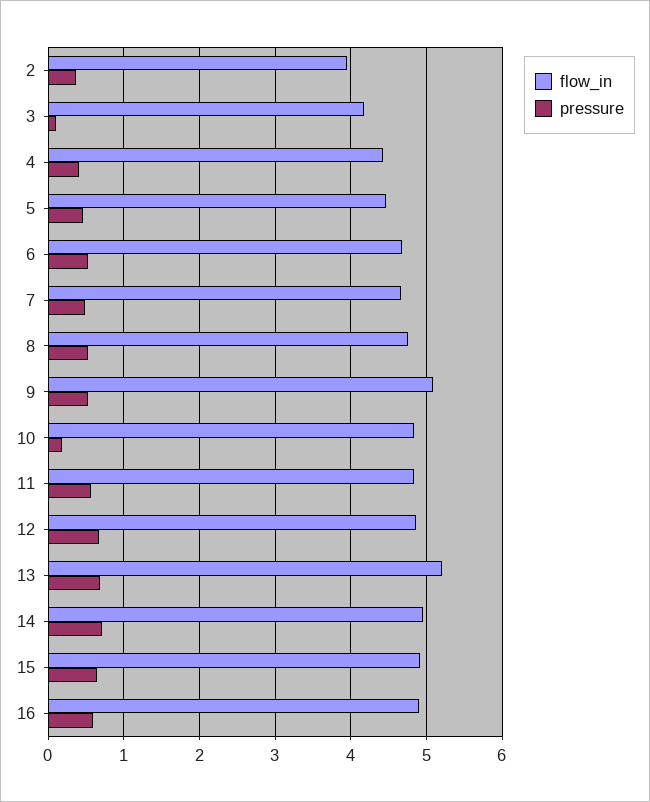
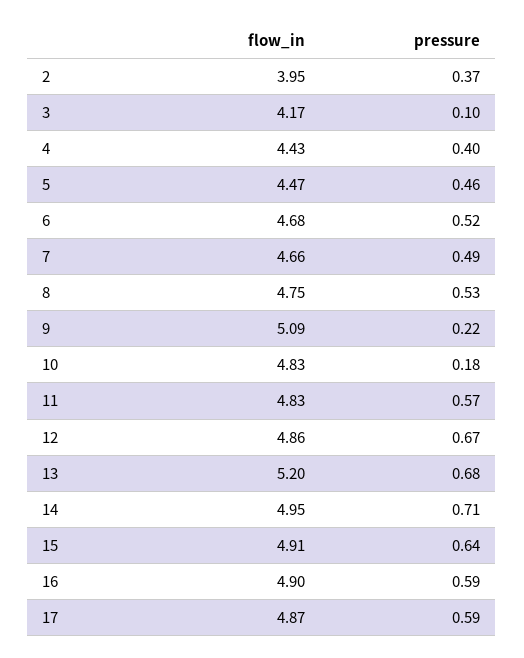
  {
    "flow_in": {
      "2": 3.95,
      "3": 4.17,
      "4": 4.43,
      "5": 4.47,
      "6": 4.68,
      "7": 4.66,
      "8": 4.75,
      "9": 5.09,
      "10": 4.83,
      "11": 4.83,
      "12": 4.86,
      "13": 5.2,
      "14": 4.95,
      "15": 4.91,
-     "16": 4.9
+     "16": 4.9,
+     "17": 4.87
    },
    "pressure": {
      "2": 0.37,
      "3": 0.1,
      "4": 0.4,
      "5": 0.46,
      "6": 0.52,
      "7": 0.49,
      "8": 0.53,
-     "9": 0.5,
+     "9": 0.22,
      "10": 0.18,
      "11": 0.57,
      "12": 0.67,
      "13": 0.68,
      "14": 0.71,
      "15": 0.64,
-     "16": 0.59
+     "16": 0.59,
+     "17": 0.59
    }
  }

